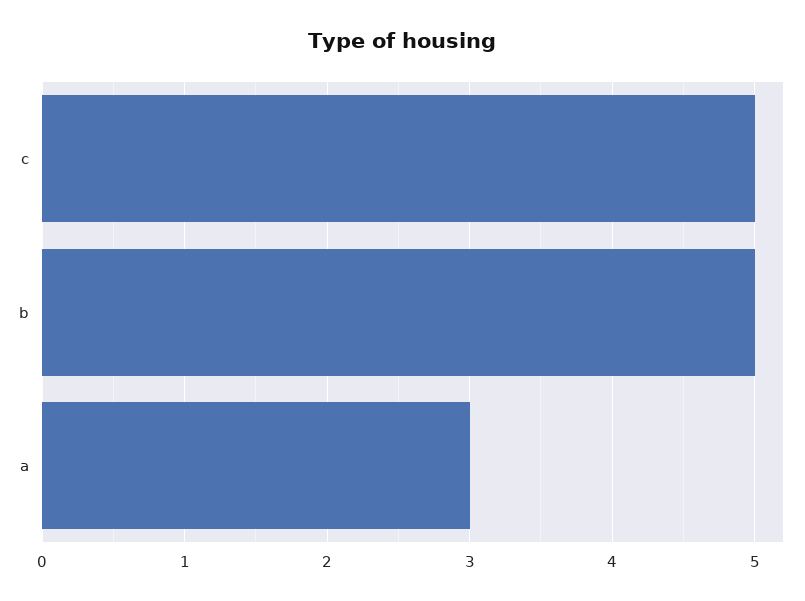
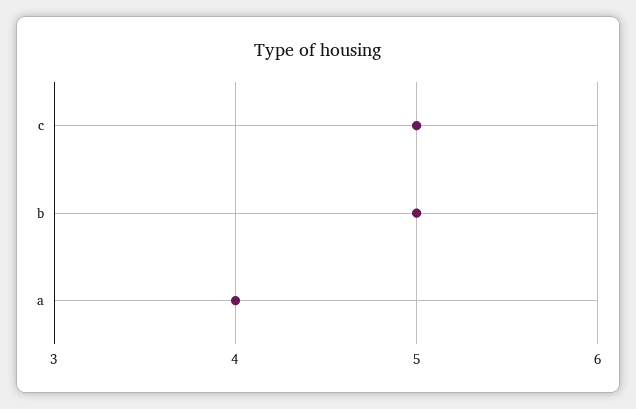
  {
    "c": 5,
    "b": 5,
-   "a": 3
+   "a": 4
  }

